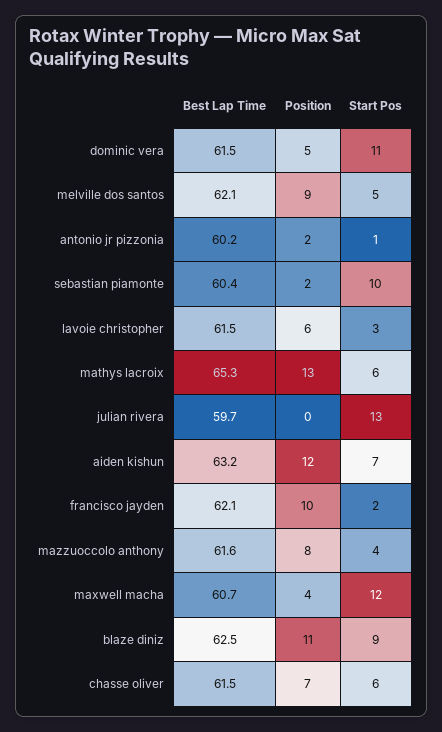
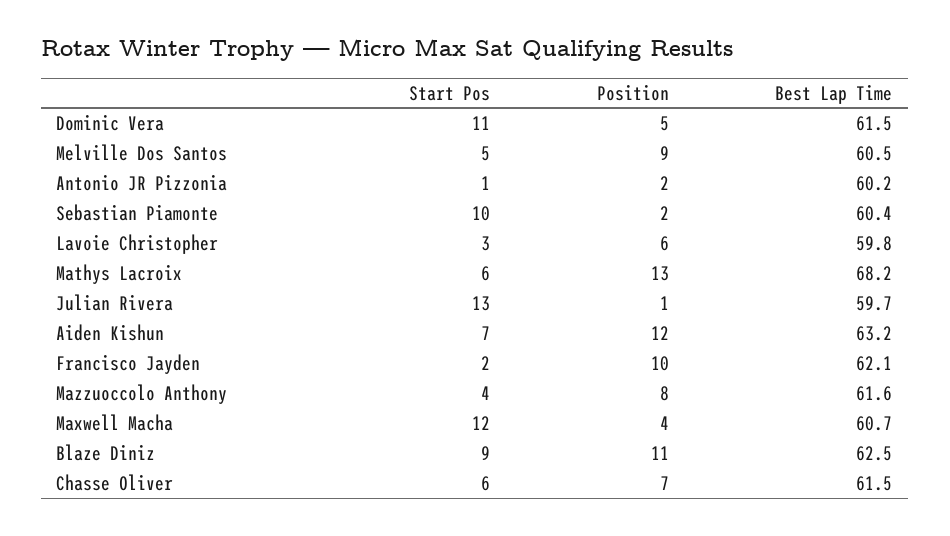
  {
    "Best Lap Time": {
      "dominic vera": 61.5,
-     "melville dos santos": 62.1,
+     "melville dos santos": 60.5,
      "antonio jr pizzonia": 60.2,
      "sebastian piamonte": 60.4,
-     "lavoie christopher": 61.5,
+     "lavoie christopher": 59.8,
-     "mathys lacroix": 65.3,
+     "mathys lacroix": 68.2,
      "julian rivera": 59.7,
      "aiden kishun": 63.2,
      "francisco jayden": 62.1,
      "mazzuoccolo anthony": 61.6,
      "maxwell macha": 60.7,
      "blaze diniz": 62.5,
      "chasse oliver": 61.5
    },
    "Position": {
      "dominic vera": 5,
      "melville dos santos": 9,
      "antonio jr pizzonia": 2,
      "sebastian piamonte": 2,
      "lavoie christopher": 6,
      "mathys lacroix": 13,
-     "julian rivera": 0,
+     "julian rivera": 1,
      "aiden kishun": 12,
      "francisco jayden": 10,
      "mazzuoccolo anthony": 8,
      "maxwell macha": 4,
      "blaze diniz": 11,
      "chasse oliver": 7
    },
    "Start Pos": {
      "dominic vera": 11,
      "melville dos santos": 5,
      "antonio jr pizzonia": 1,
      "sebastian piamonte": 10,
      "lavoie christopher": 3,
      "mathys lacroix": 6,
      "julian rivera": 13,
      "aiden kishun": 7,
      "francisco jayden": 2,
      "mazzuoccolo anthony": 4,
      "maxwell macha": 12,
      "blaze diniz": 9,
      "chasse oliver": 6
    }
  }

